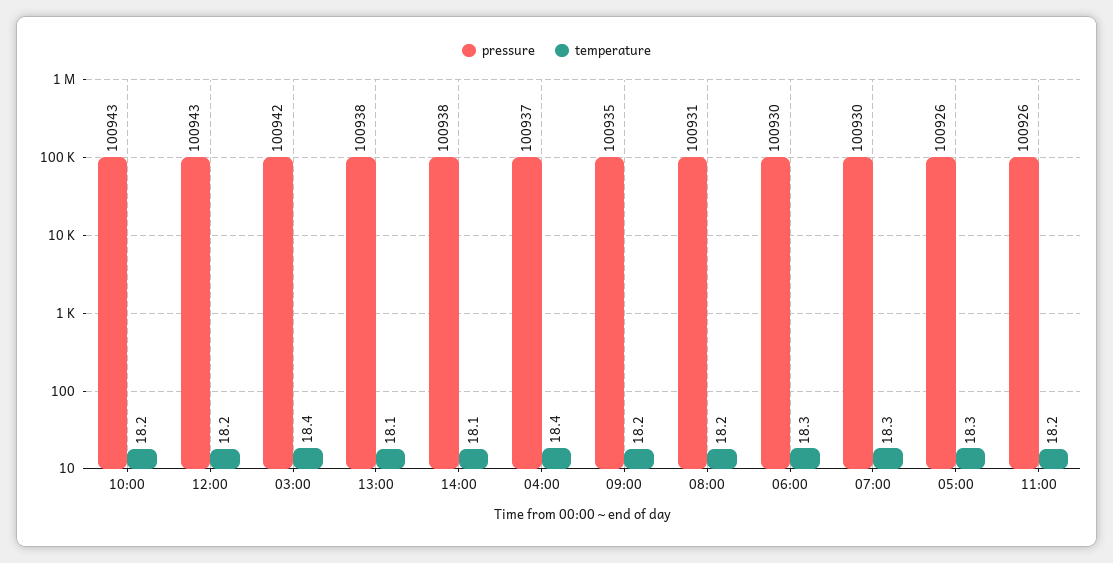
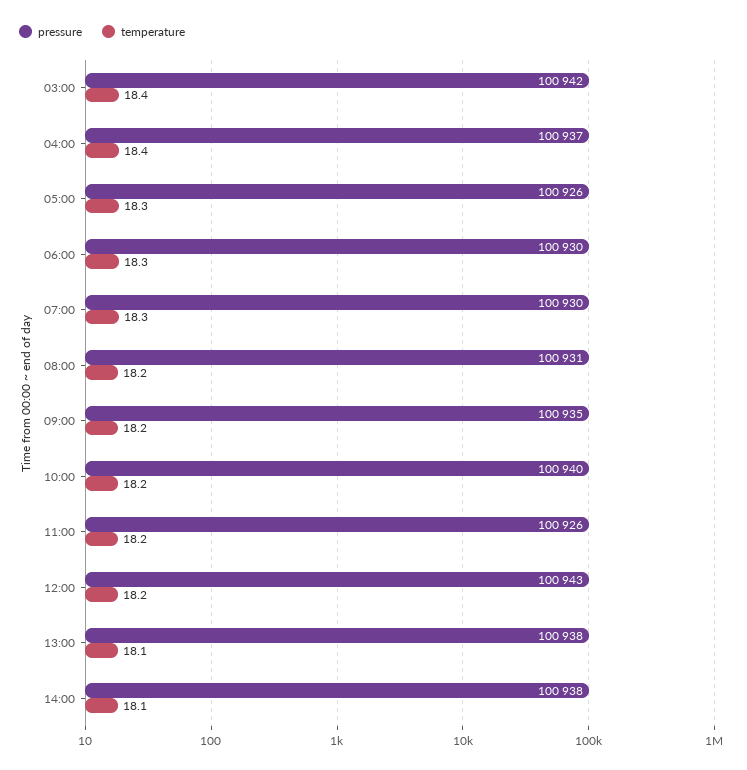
  {
    "pressure": {
-     "10:00": 100943,
+     "10:00": 100940,
      "12:00": 100943,
      "03:00": 100942,
      "13:00": 100938,
      "14:00": 100938,
      "04:00": 100937,
      "09:00": 100935,
      "08:00": 100931,
      "06:00": 100930,
      "07:00": 100930,
      "05:00": 100926,
      "11:00": 100926
    },
    "temperature": {
      "10:00": 18.2,
      "12:00": 18.2,
      "03:00": 18.4,
      "13:00": 18.1,
      "14:00": 18.1,
      "04:00": 18.4,
      "09:00": 18.2,
      "08:00": 18.2,
      "06:00": 18.3,
      "07:00": 18.3,
      "05:00": 18.3,
      "11:00": 18.2
    }
  }

